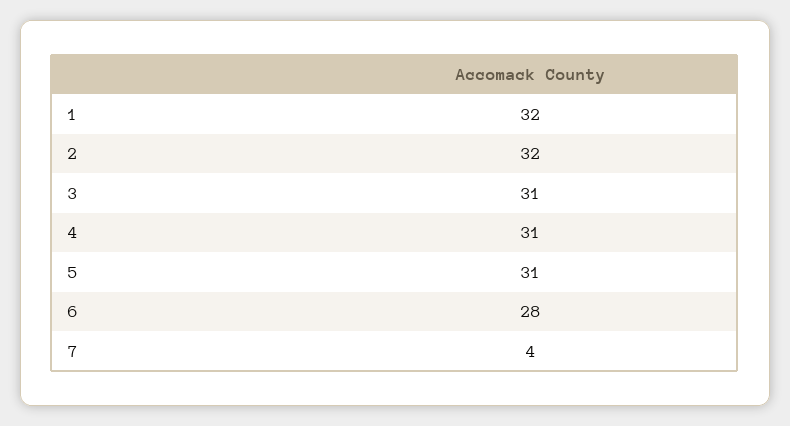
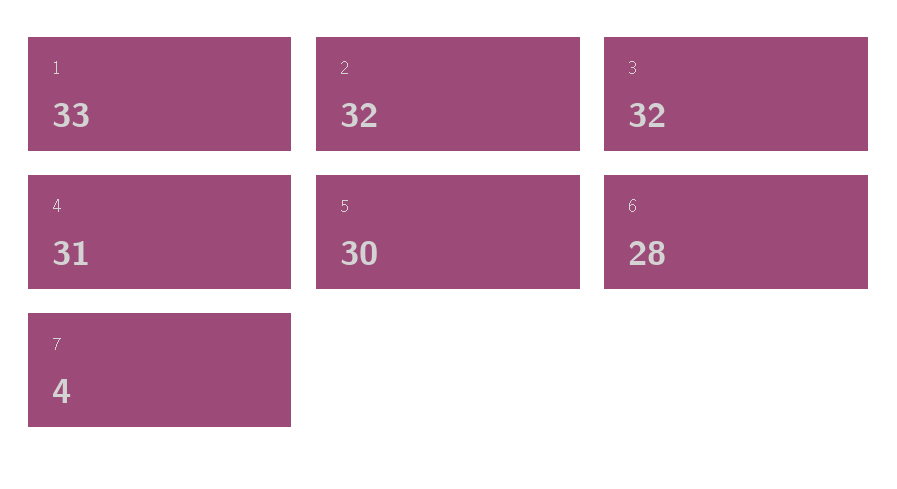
  {
-   "1": 32,
+   "1": 33,
    "2": 32,
-   "3": 31,
+   "3": 32,
    "4": 31,
-   "5": 31,
+   "5": 30,
    "6": 28,
    "7": 4
  }

